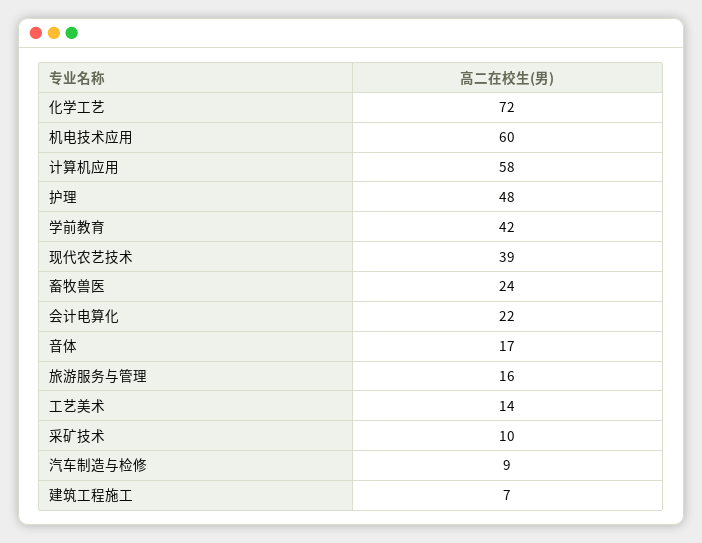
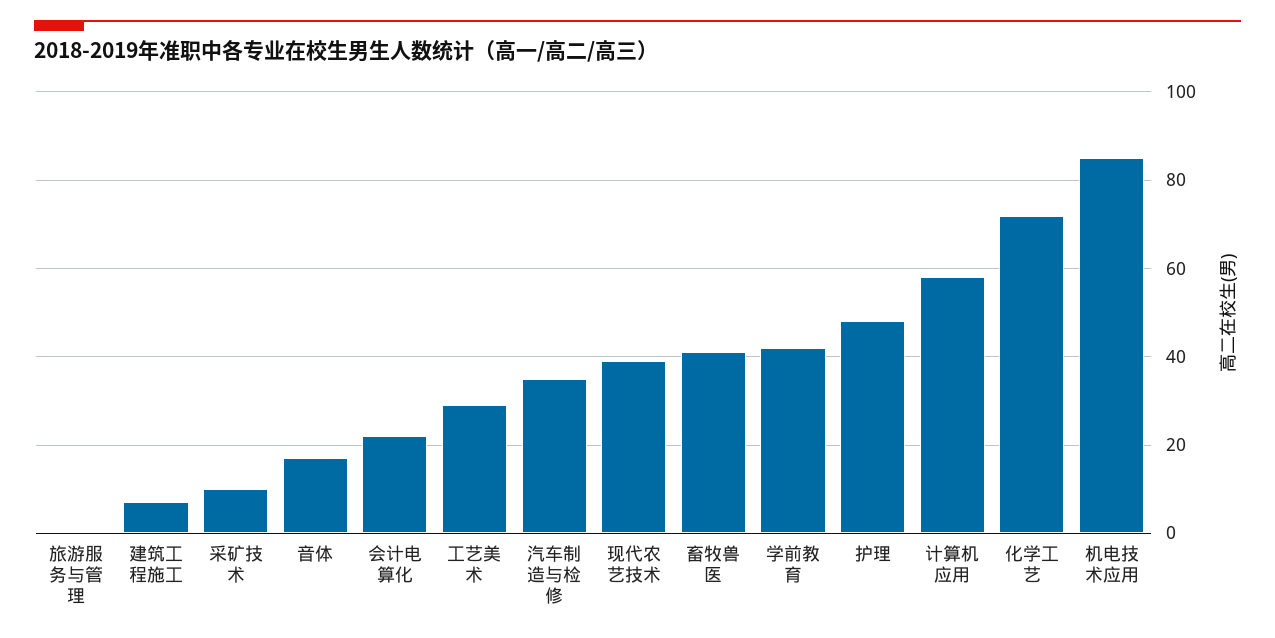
  {
    "化学工艺": 72,
-   "机电技术应用": 60,
+   "机电技术应用": 85,
    "计算机应用": 58,
    "护理": 48,
    "学前教育": 42,
    "现代农艺技术": 39,
-   "畜牧兽医": 24,
+   "畜牧兽医": 40,
    "会计电算化": 22,
    "音体": 17,
-   "旅游服务与管理": 16,
+   "旅游服务与管理": 0,
-   "工艺美术": 14,
+   "工艺美术": 30,
    "采矿技术": 10,
-   "汽车制造与检修": 9,
+   "汽车制造与检修": 35,
    "建筑工程施工": 7
  }

